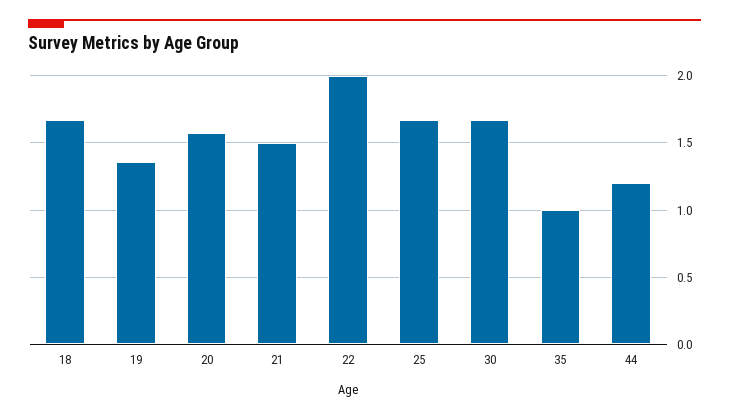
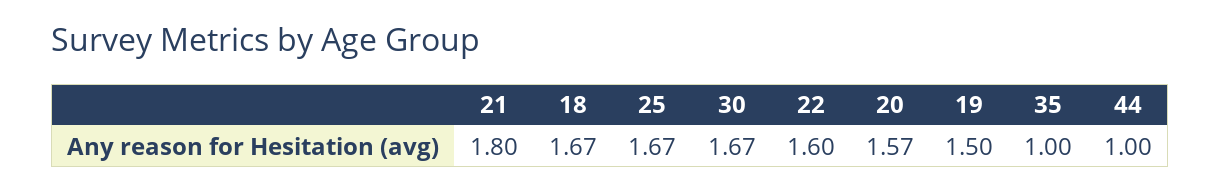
  {
    "18": 1.67,
-   "19": 1.35,
+   "19": 1.5,
    "20": 1.57,
-   "21": 1.5,
+   "21": 1.8,
-   "22": 2,
+   "22": 1.6,
    "25": 1.67,
    "30": 1.67,
    "35": 1,
-   "44": 1.2
+   "44": 1
  }

